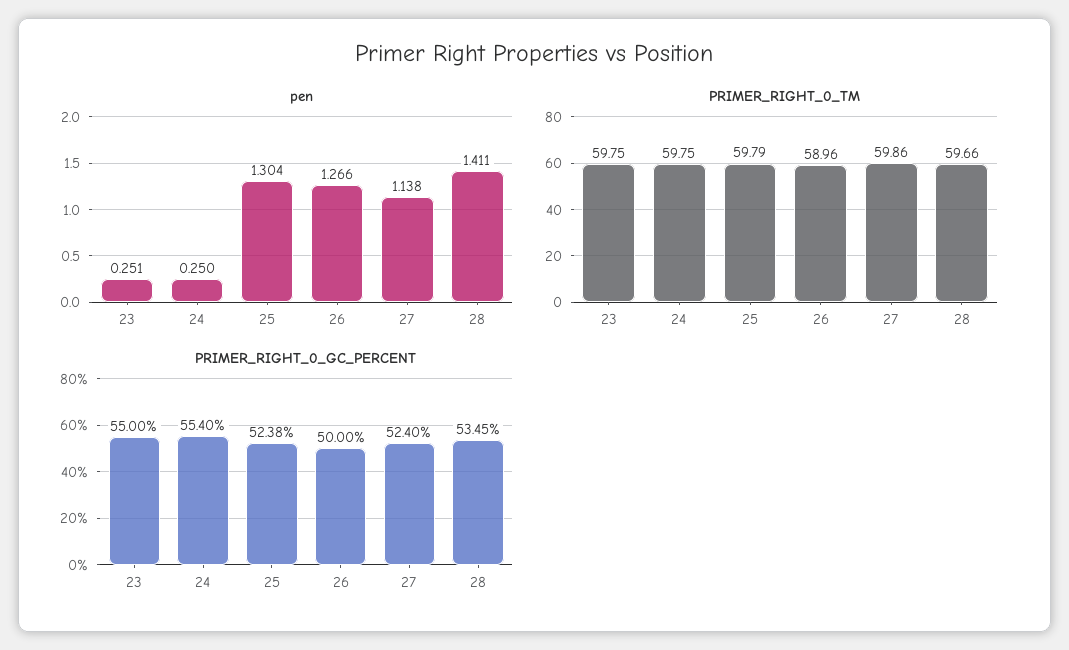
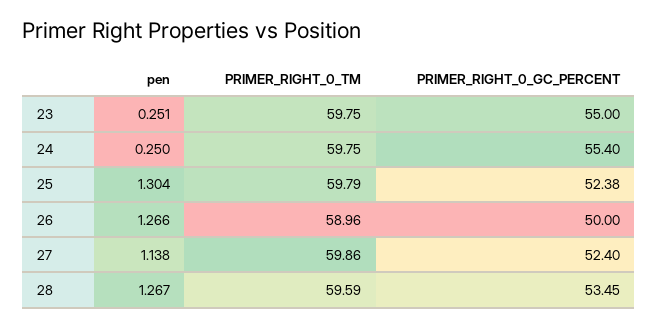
  {
    "pen": {
      "23": 0.251,
      "24": 0.25,
      "25": 1.304,
      "26": 1.266,
      "27": 1.138,
-     "28": 1.411
+     "28": 1.267
    },
    "PRIMER_RIGHT_0_TM": {
      "23": 59.75,
      "24": 59.75,
      "25": 59.79,
      "26": 58.96,
      "27": 59.86,
-     "28": 59.66
+     "28": 59.59
    },
    "PRIMER_RIGHT_0_GC_PERCENT": {
      "23": 55,
      "24": 55.4,
      "25": 52.38,
      "26": 50,
      "27": 52.4,
      "28": 53.45
    }
  }

